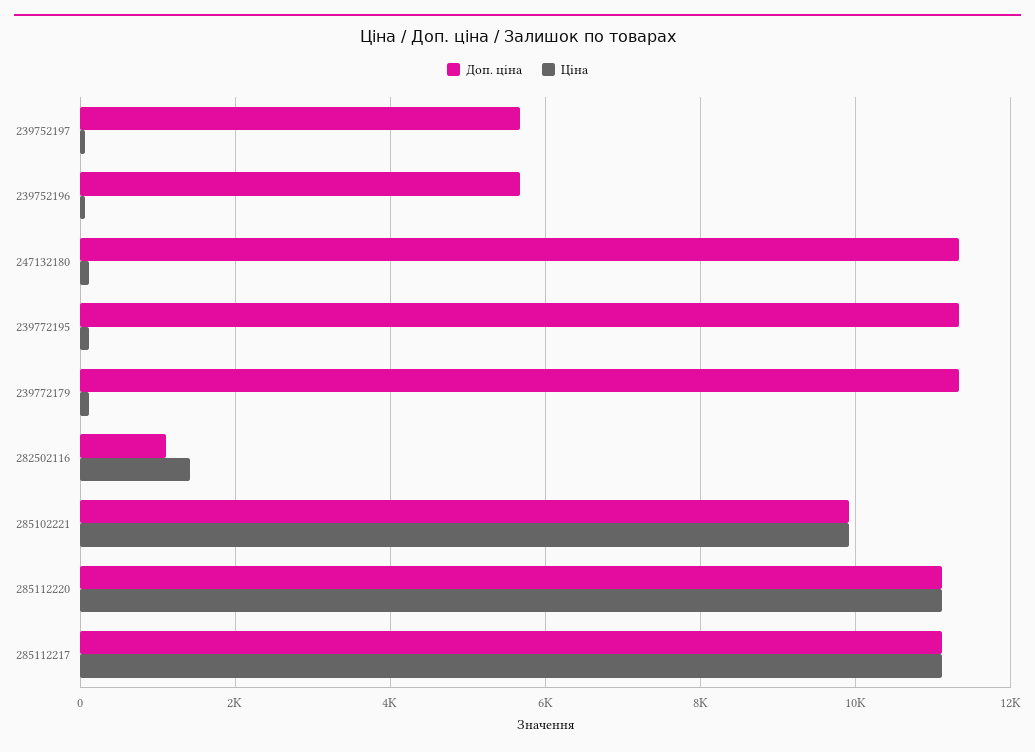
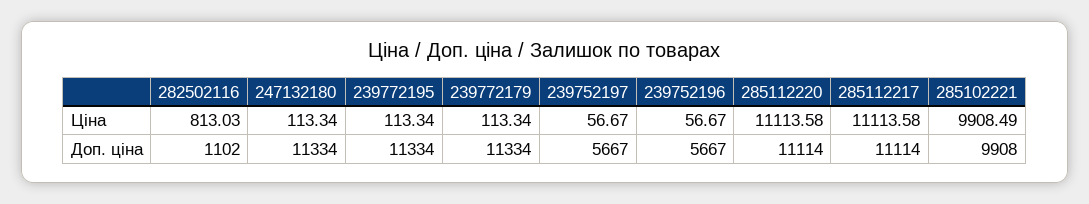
  {
    "Доп. ціна": {
      "239752197": 5667,
      "239752196": 5667,
      "247132180": 11334,
      "239772195": 11334,
      "239772179": 11334,
      "282502116": 1102,
      "285102221": 9908,
      "285112220": 11114,
      "285112217": 11114
    },
    "Ціна": {
      "239752197": 56.67,
      "239752196": 56.67,
      "247132180": 113.34,
      "239772195": 113.34,
      "239772179": 113.34,
-     "282502116": 1400,
+     "282502116": 813.03,
      "285102221": 9908.49,
      "285112220": 11113.58,
      "285112217": 11113.58
    }
  }

